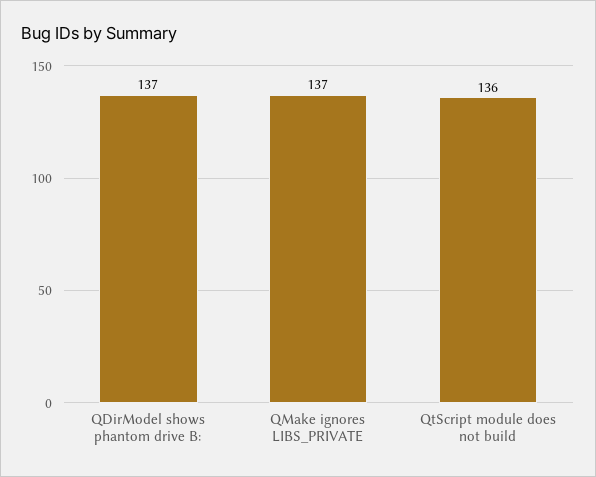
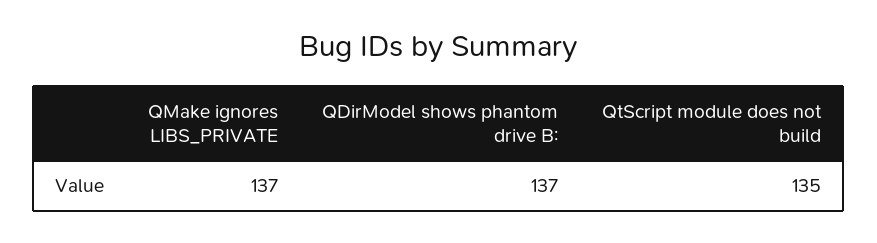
  {
    "QDirModel shows phantom drive B:": 137,
    "QMake ignores LIBS_PRIVATE": 137,
-   "QtScript module does not build": 136
+   "QtScript module does not build": 135
  }

